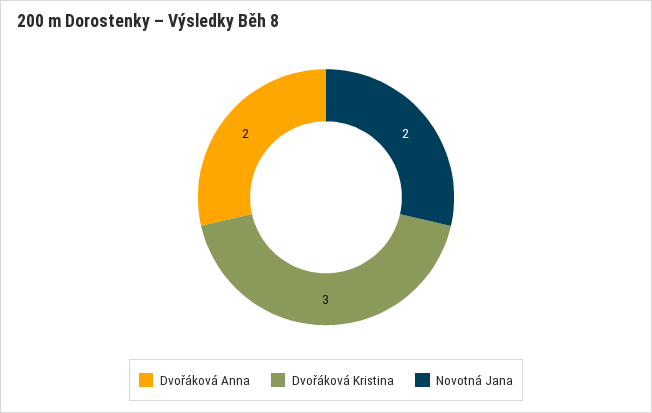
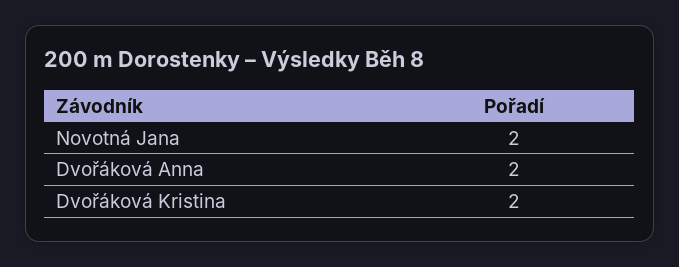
  {
    "Dvořáková Anna": 2,
-   "Dvořáková Kristina": 3,
+   "Dvořáková Kristina": 2,
    "Novotná Jana": 2
  }

